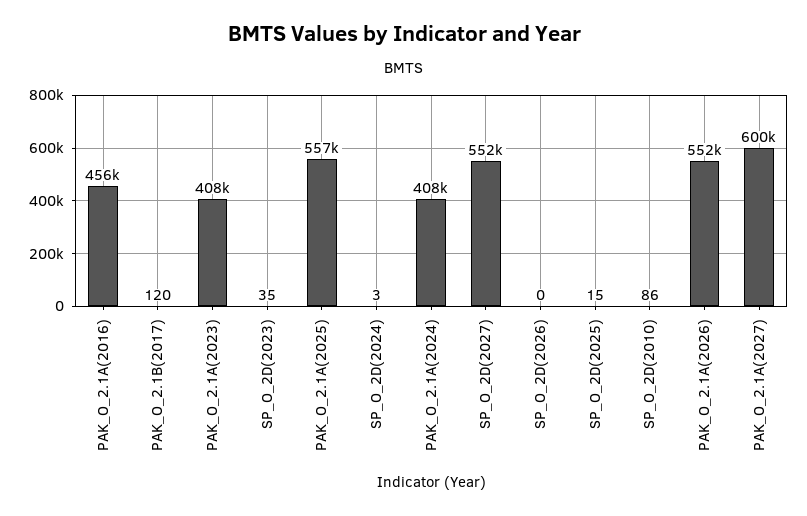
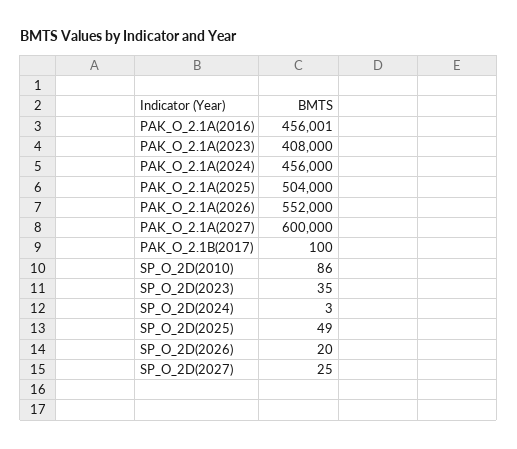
  {
    "PAK_O_2.1A(2016)": 456001,
-   "PAK_O_2.1B(2017)": 120,
+   "PAK_O_2.1B(2017)": 100,
    "PAK_O_2.1A(2023)": 408000,
    "SP_O_2D(2023)": 35,
-   "PAK_O_2.1A(2025)": 557000,
+   "PAK_O_2.1A(2025)": 504000,
    "SP_O_2D(2024)": 3,
-   "PAK_O_2.1A(2024)": 408000,
+   "PAK_O_2.1A(2024)": 456000,
-   "SP_O_2D(2027)": 552000,
+   "SP_O_2D(2027)": 25,
-   "SP_O_2D(2026)": 0,
+   "SP_O_2D(2026)": 20,
-   "SP_O_2D(2025)": 15,
+   "SP_O_2D(2025)": 49,
    "SP_O_2D(2010)": 86,
    "PAK_O_2.1A(2026)": 552000,
    "PAK_O_2.1A(2027)": 600000
  }

